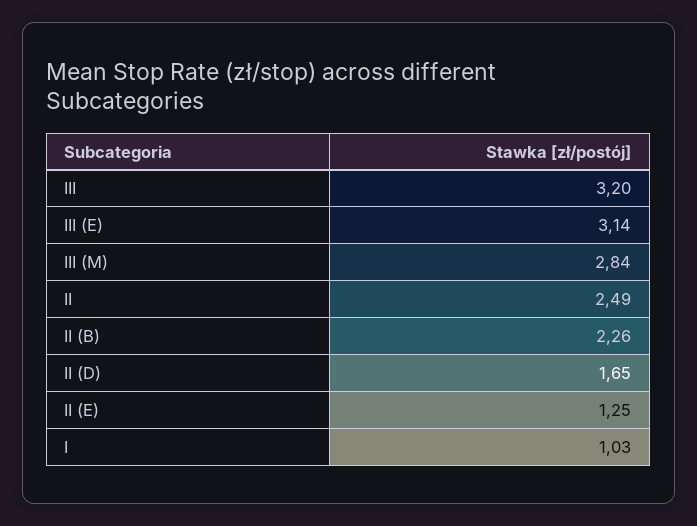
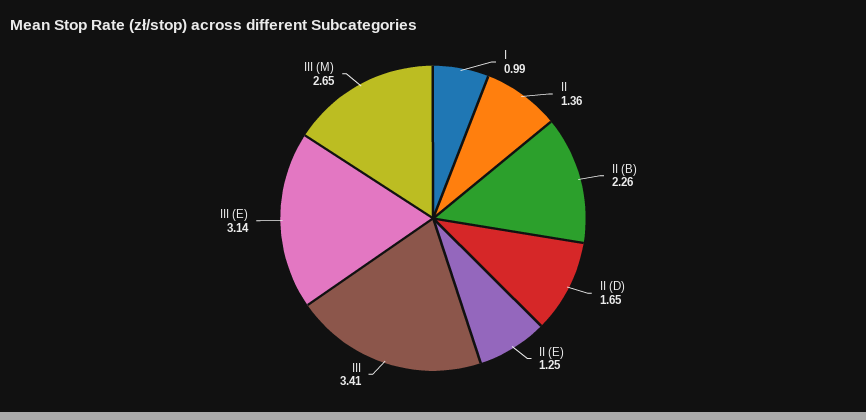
  {
-   "III": 3.2,
+   "III": 3.41,
    "III (E)": 3.14,
-   "III (M)": 2.84,
+   "III (M)": 2.65,
-   "II": 2.49,
+   "II": 1.36,
    "II (B)": 2.26,
    "II (D)": 1.65,
    "II (E)": 1.25,
-   "I": 1.03
+   "I": 0.99
  }

